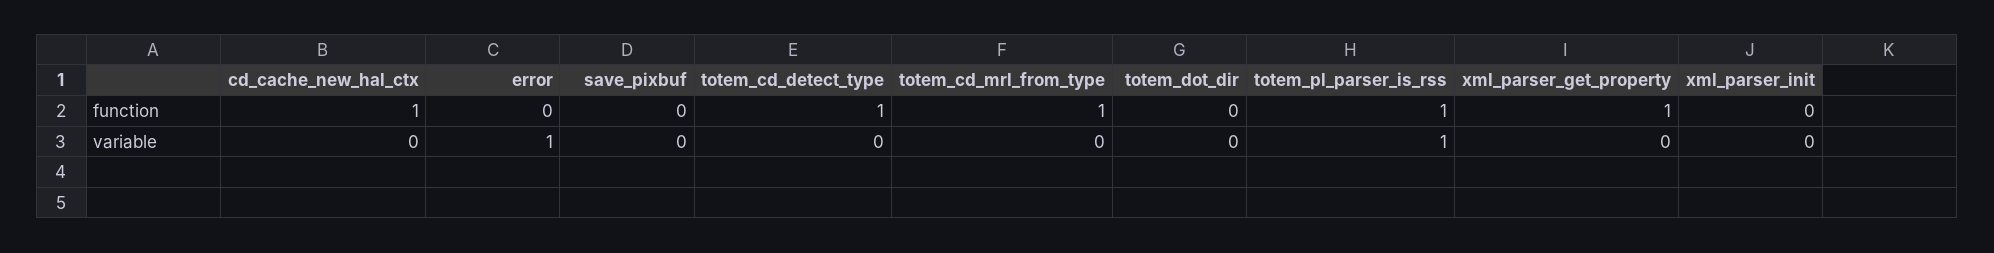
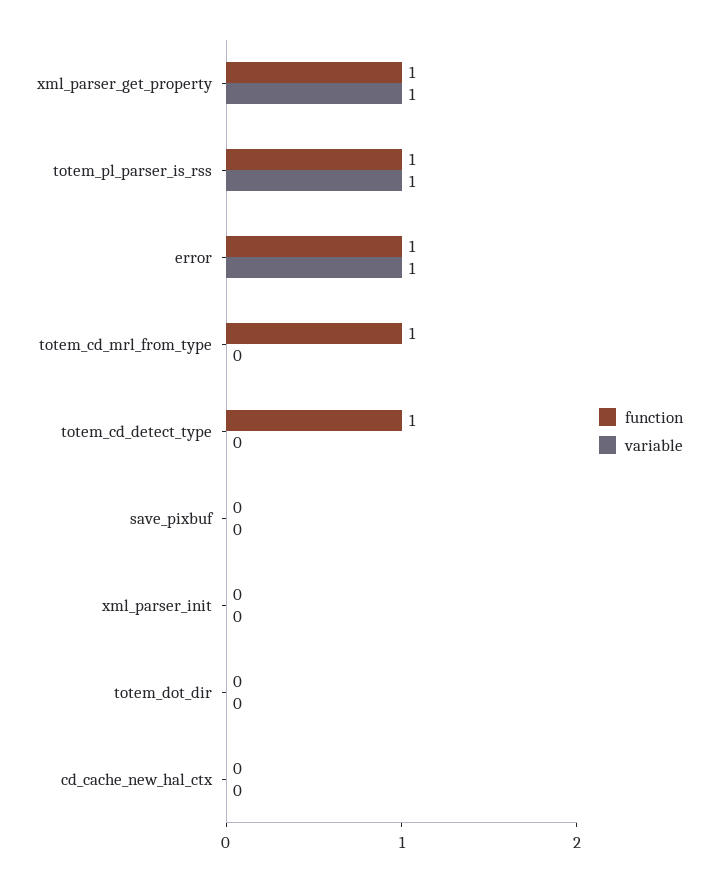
  {
    "function": {
-     "cd_cache_new_hal_ctx": 1,
+     "cd_cache_new_hal_ctx": 0,
-     "error": 0,
+     "error": 1,
      "save_pixbuf": 0,
      "totem_cd_detect_type": 1,
      "totem_cd_mrl_from_type": 1,
      "totem_dot_dir": 0,
      "totem_pl_parser_is_rss": 1,
      "xml_parser_get_property": 1,
      "xml_parser_init": 0
    },
    "variable": {
      "cd_cache_new_hal_ctx": 0,
      "error": 1,
      "save_pixbuf": 0,
      "totem_cd_detect_type": 0,
      "totem_cd_mrl_from_type": 0,
      "totem_dot_dir": 0,
      "totem_pl_parser_is_rss": 1,
-     "xml_parser_get_property": 0,
+     "xml_parser_get_property": 1,
      "xml_parser_init": 0
    }
  }

